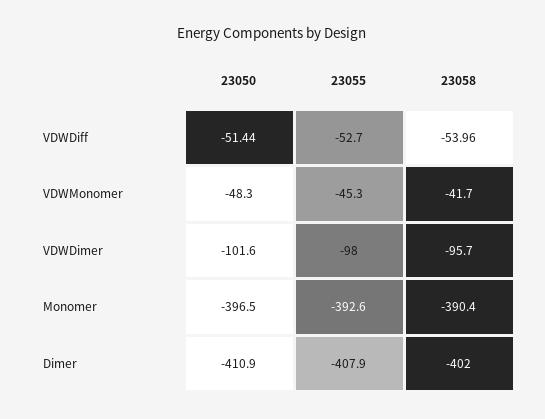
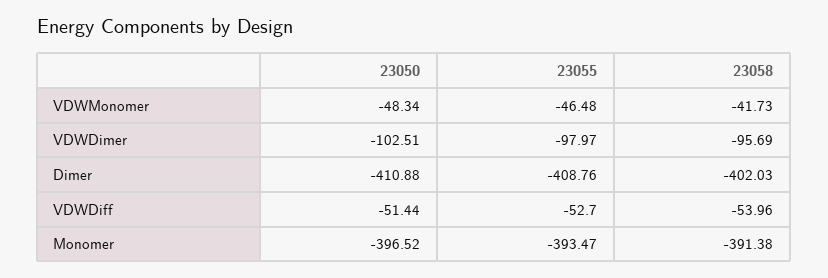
  {
    "23050": {
      "VDWDiff": -51.44,
      "VDWMonomer": -48.34,
-     "VDWDimer": -101.6,
+     "VDWDimer": -102.51,
      "Monomer": -396.52,
      "Dimer": -410.88
    },
    "23055": {
      "VDWDiff": -52.7,
-     "VDWMonomer": -45.3,
+     "VDWMonomer": -46.48,
      "VDWDimer": -97.97,
-     "Monomer": -392.6,
+     "Monomer": -393.47,
-     "Dimer": -407.9
+     "Dimer": -408.76
    },
    "23058": {
      "VDWDiff": -53.96,
      "VDWMonomer": -41.73,
      "VDWDimer": -95.69,
-     "Monomer": -390.4,
+     "Monomer": -391.38,
      "Dimer": -402.03
    }
  }

